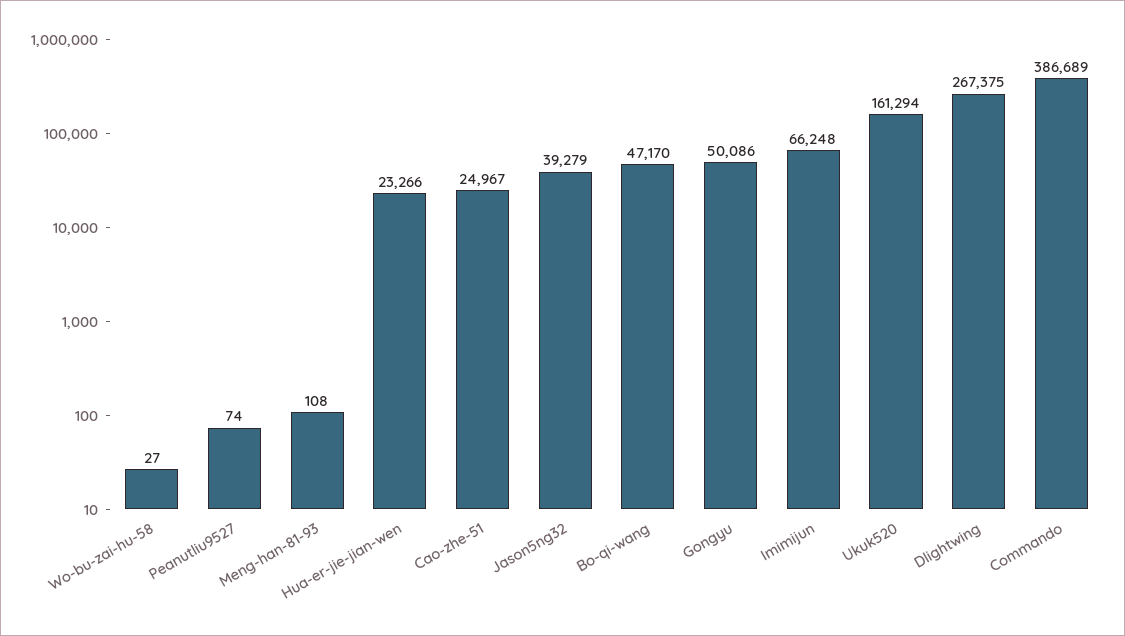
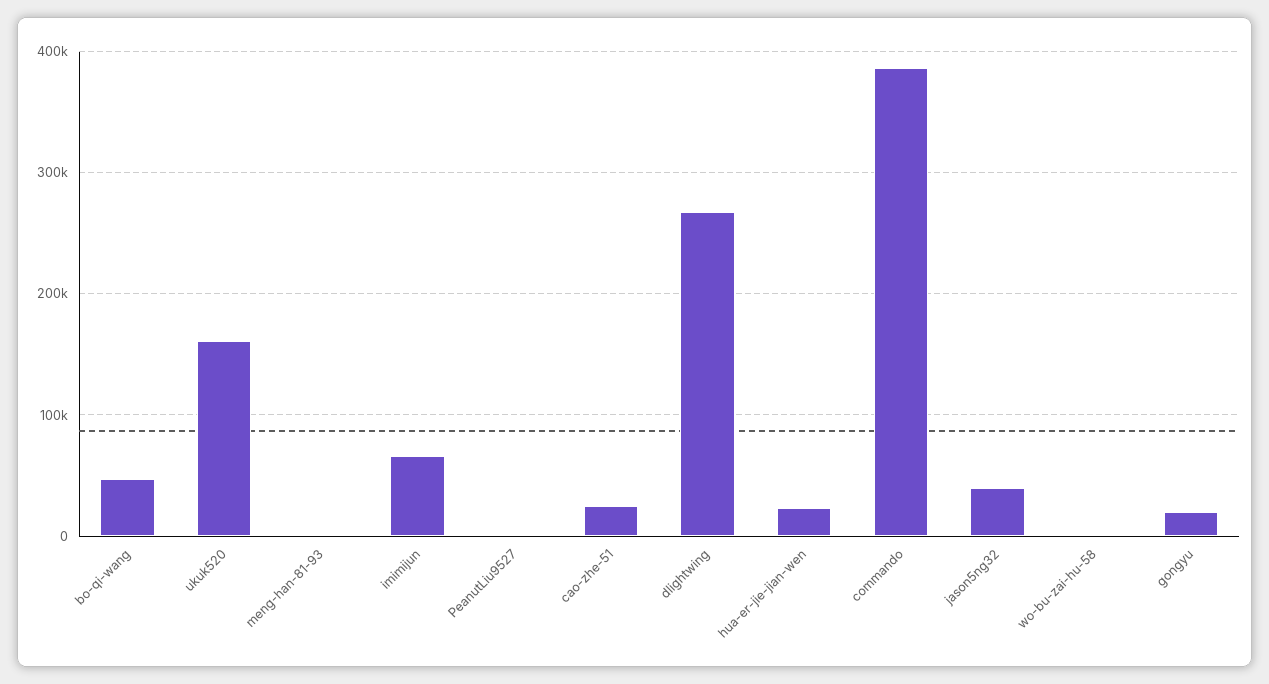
  {
    "Wo-bu-zai-hu-58": 27,
    "Peanutliu9527": 74,
    "Meng-han-81-93": 108,
    "Hua-er-jie-jian-wen": 23266,
    "Cao-zhe-51": 24967,
    "Jason5ng32": 39279,
    "Bo-qi-wang": 47170,
-   "Gongyu": 50086,
+   "Gongyu": 20000,
    "Imimijun": 66248,
    "Ukuk520": 161294,
    "Dlightwing": 267375,
    "Commando": 386689
  }

